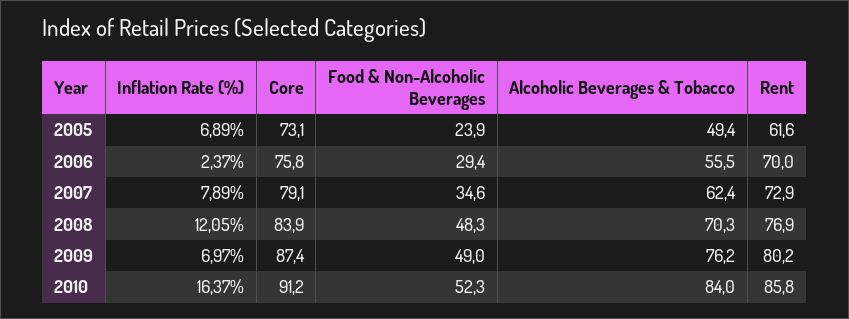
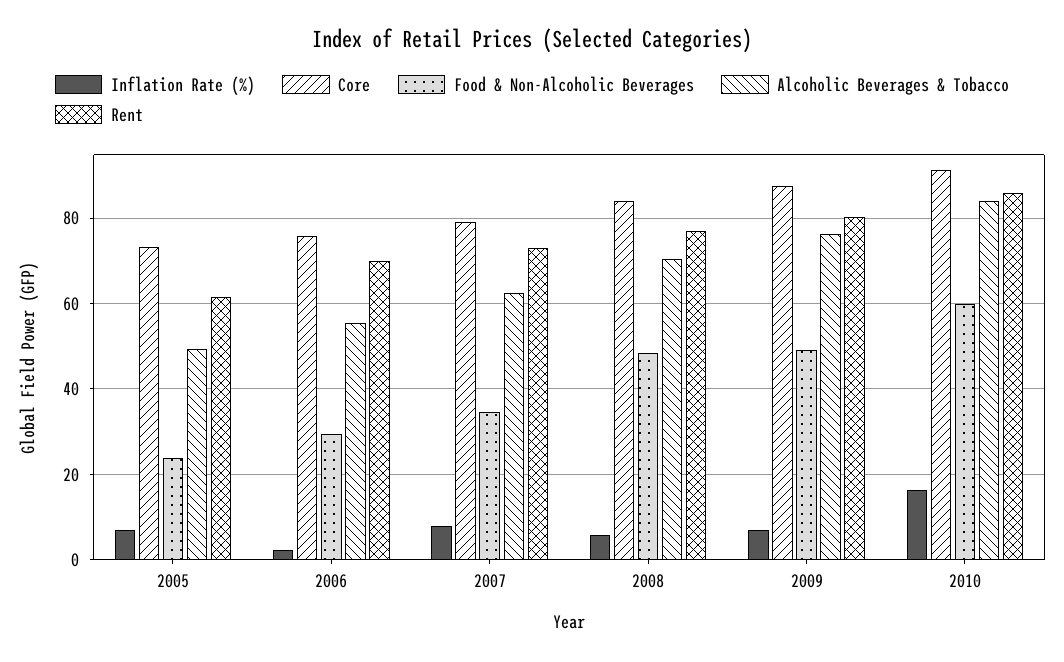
  {
    "Inflation Rate (%)": {
      "2005": 6.89,
      "2006": 2.37,
      "2007": 7.89,
-     "2008": 12.05,
+     "2008": 6,
      "2009": 6.97,
      "2010": 16.37
    },
    "Core": {
      "2005": 73.1,
      "2006": 75.8,
      "2007": 79.1,
      "2008": 83.9,
      "2009": 87.4,
      "2010": 91.2
    },
    "Food & Non-Alcoholic Beverages": {
      "2005": 23.9,
      "2006": 29.4,
      "2007": 34.6,
      "2008": 48.3,
      "2009": 49,
-     "2010": 52.3
+     "2010": 60
    },
    "Alcoholic Beverages & Tobacco": {
      "2005": 49.4,
      "2006": 55.5,
      "2007": 62.4,
      "2008": 70.3,
      "2009": 76.2,
      "2010": 84
    },
    "Rent": {
      "2005": 61.6,
      "2006": 70,
      "2007": 72.9,
      "2008": 76.9,
      "2009": 80.2,
      "2010": 85.8
    }
  }

